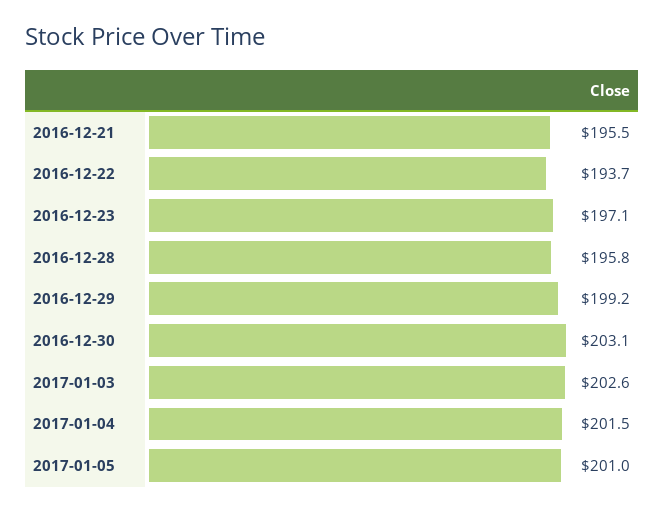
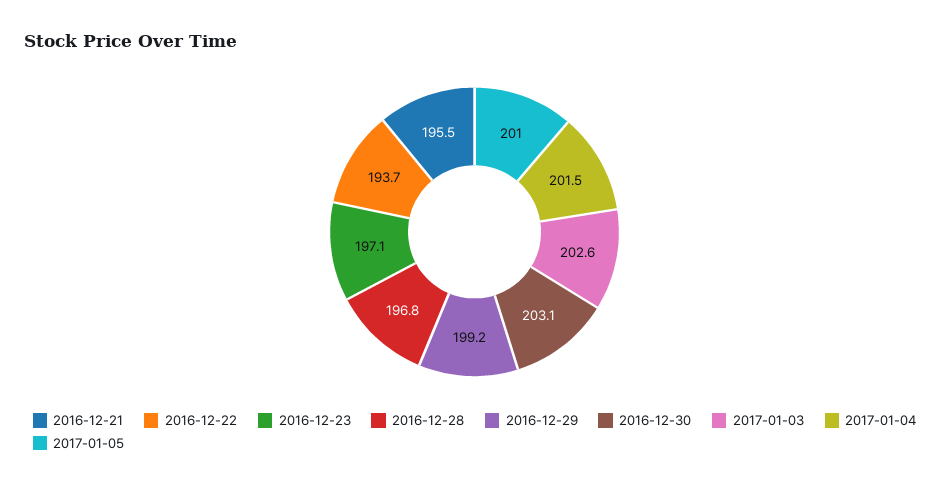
  {
    "2016-12-21": 195.5,
    "2016-12-22": 193.7,
    "2016-12-23": 197.1,
-   "2016-12-28": 195.8,
+   "2016-12-28": 196.8,
    "2016-12-29": 199.2,
    "2016-12-30": 203.1,
    "2017-01-03": 202.6,
    "2017-01-04": 201.5,
    "2017-01-05": 201
  }

